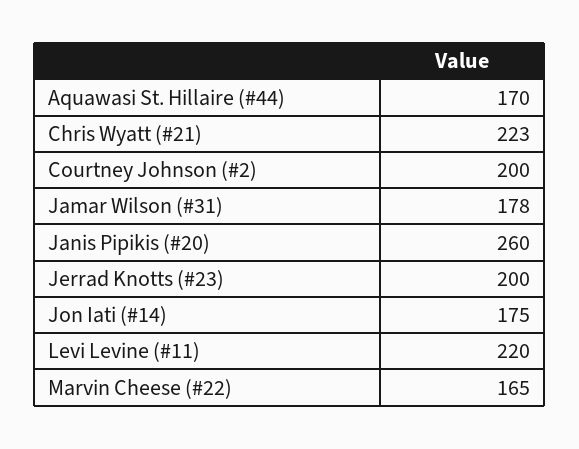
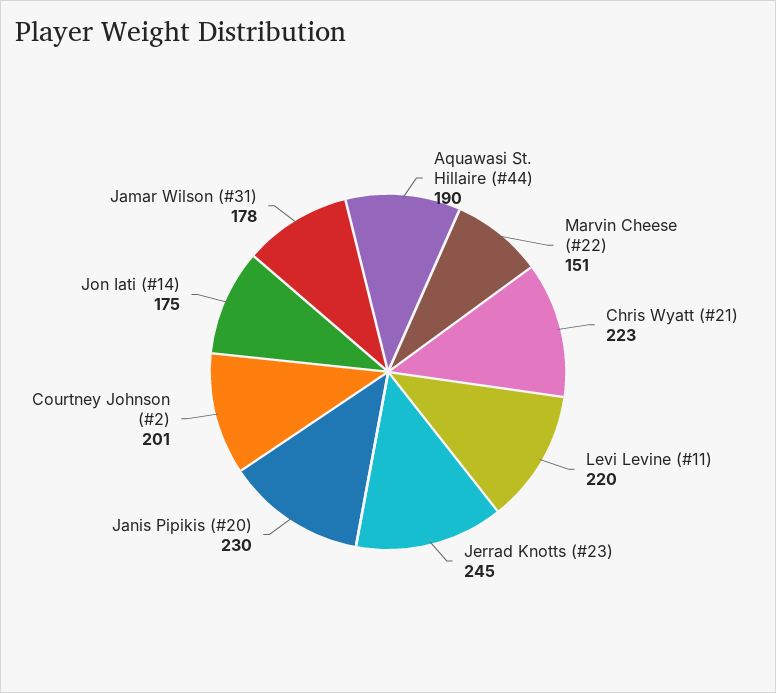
  {
-   "Aquawasi St. Hillaire (#44)": 170,
+   "Aquawasi St. Hillaire (#44)": 190,
    "Chris Wyatt (#21)": 223,
-   "Courtney Johnson (#2)": 200,
+   "Courtney Johnson (#2)": 201,
    "Jamar Wilson (#31)": 178,
-   "Janis Pipikis (#20)": 260,
+   "Janis Pipikis (#20)": 230,
-   "Jerrad Knotts (#23)": 200,
+   "Jerrad Knotts (#23)": 245,
    "Jon Iati (#14)": 175,
    "Levi Levine (#11)": 220,
-   "Marvin Cheese (#22)": 165
+   "Marvin Cheese (#22)": 151
  }

